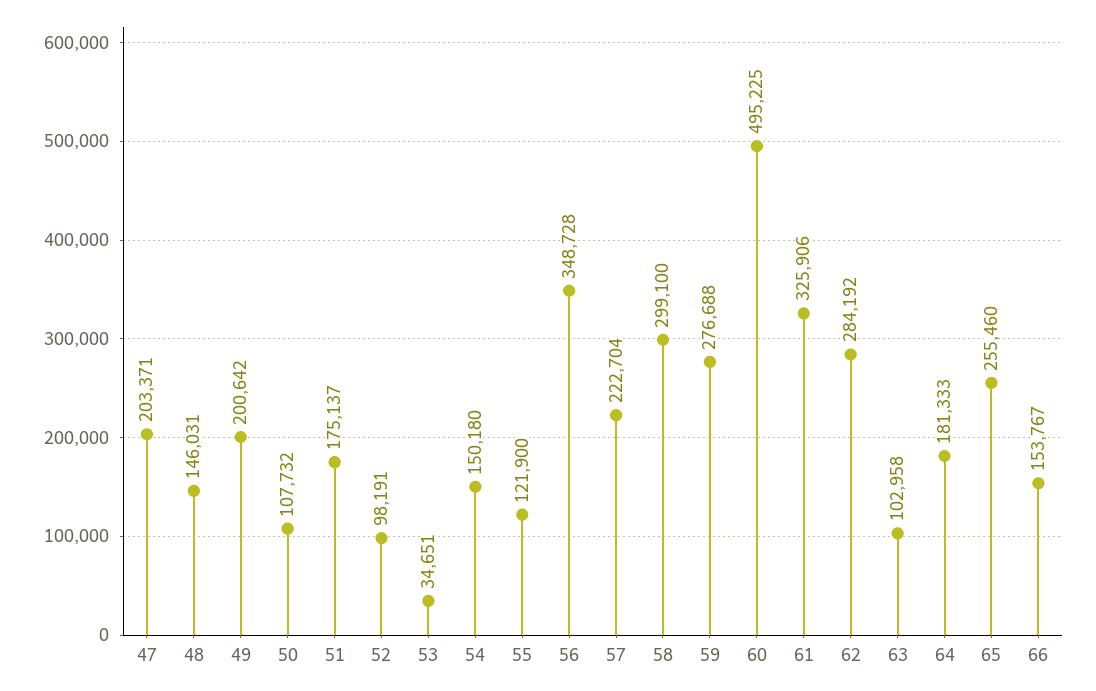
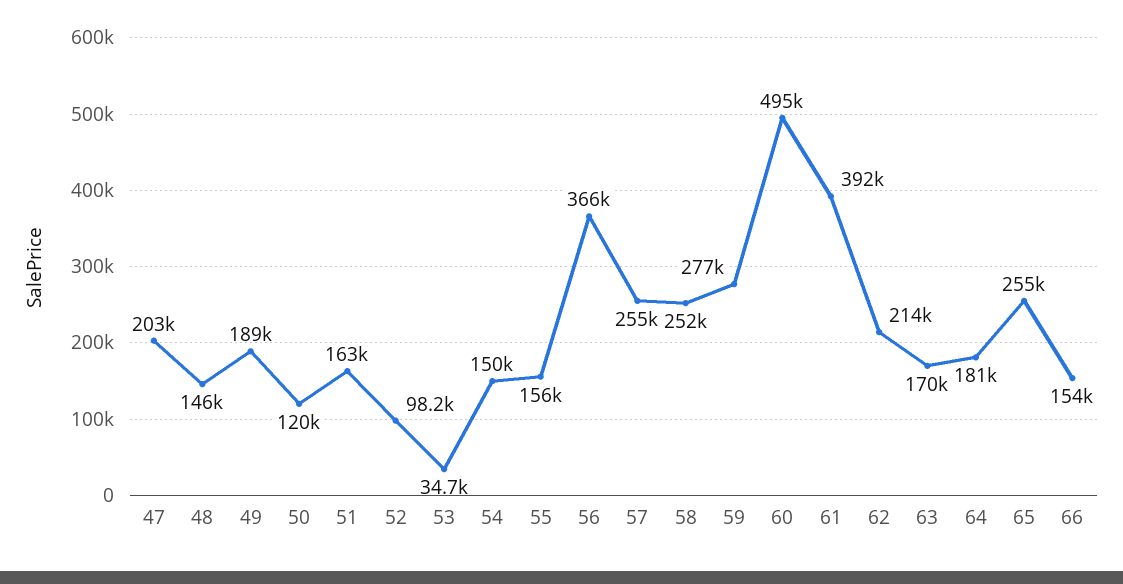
  {
    "47": 203371,
    "48": 146031,
-   "49": 200642,
+   "49": 189000,
-   "50": 107732,
+   "50": 120000,
-   "51": 175137,
+   "51": 163000,
    "52": 98191,
    "53": 34651,
    "54": 150180,
-   "55": 121900,
+   "55": 156000,
-   "56": 348728,
+   "56": 366000,
-   "57": 222704,
+   "57": 255000,
-   "58": 299100,
+   "58": 252000,
    "59": 276688,
    "60": 495225,
-   "61": 325906,
+   "61": 392000,
-   "62": 284192,
+   "62": 214000,
-   "63": 102958,
+   "63": 170000,
    "64": 181333,
    "65": 255460,
    "66": 153767
  }

